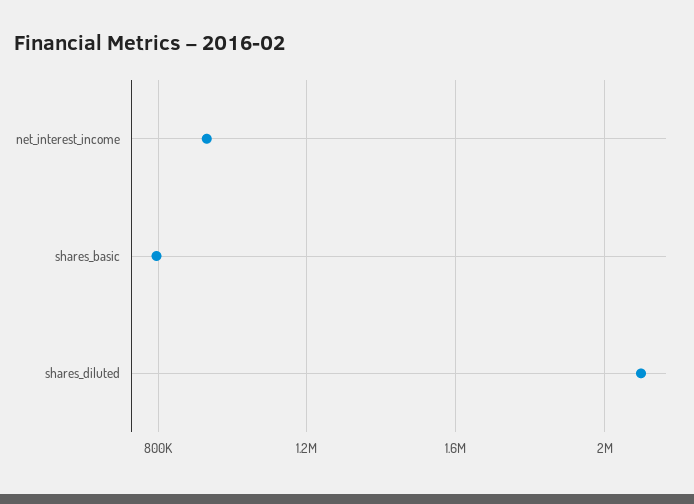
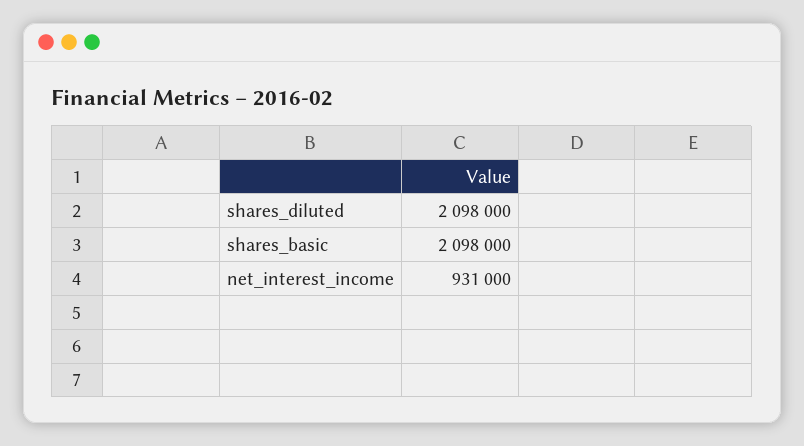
  {
    "net_interest_income": 931000,
-   "shares_basic": 800000,
+   "shares_basic": 2098000,
    "shares_diluted": 2098000
  }

